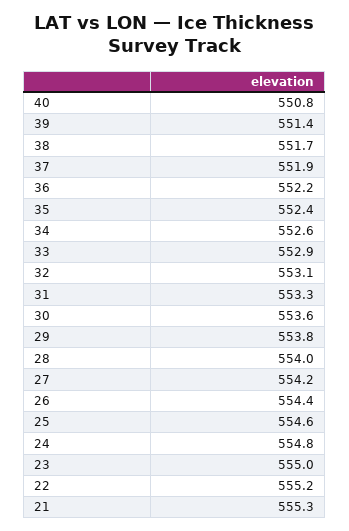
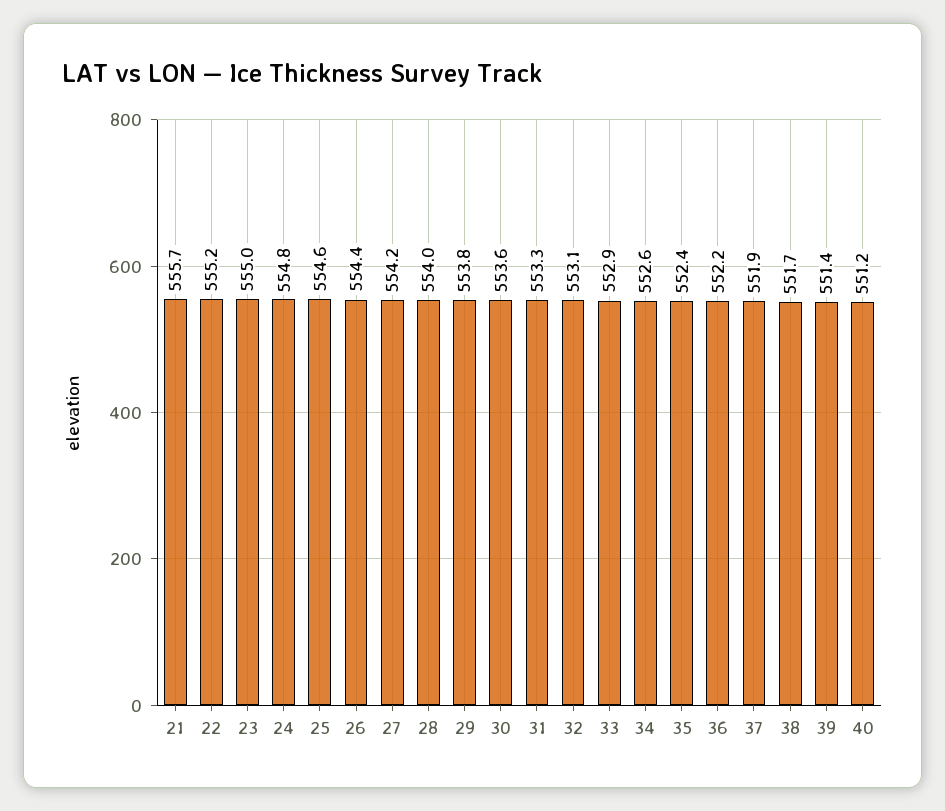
  {
-   "40": 550.8,
+   "40": 551.2,
    "39": 551.4,
    "38": 551.7,
    "37": 551.9,
    "36": 552.2,
    "35": 552.4,
    "34": 552.6,
    "33": 552.9,
    "32": 553.1,
    "31": 553.3,
    "30": 553.6,
    "29": 553.8,
    "28": 554,
    "27": 554.2,
    "26": 554.4,
    "25": 554.6,
    "24": 554.8,
    "23": 555,
    "22": 555.2,
-   "21": 555.3
+   "21": 555.7
  }

